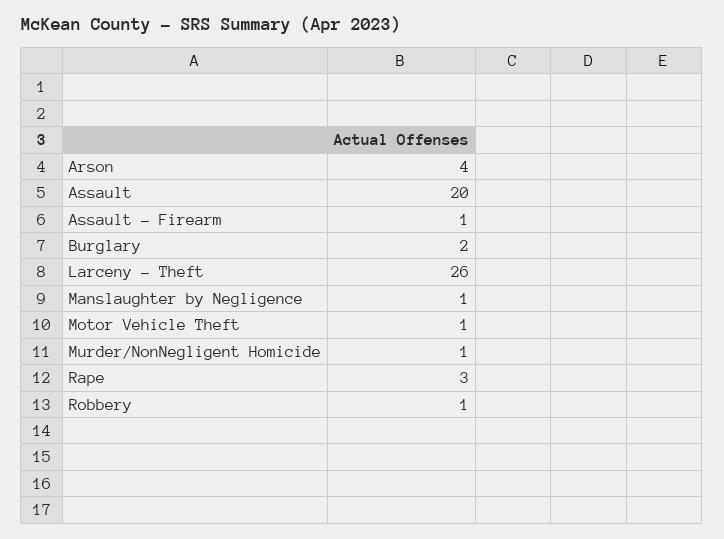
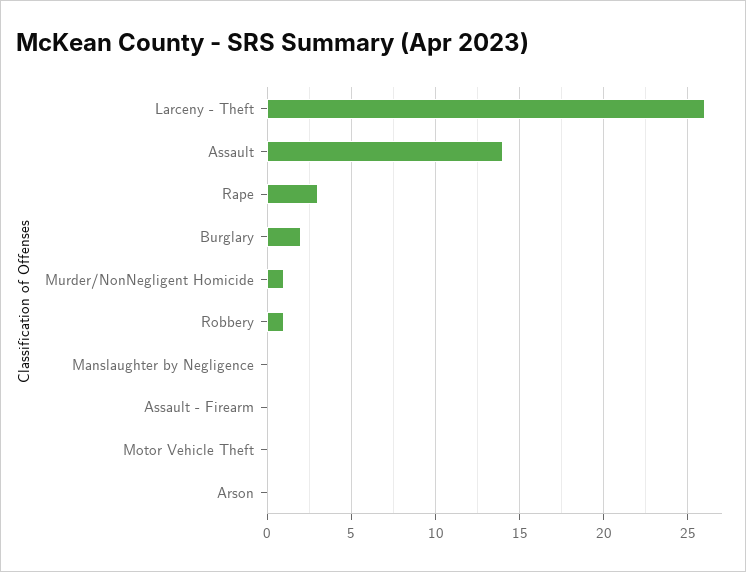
  {
-   "Arson": 4,
+   "Arson": 0,
-   "Assault": 20,
+   "Assault": 14,
-   "Assault - Firearm": 1,
+   "Assault - Firearm": 0,
    "Burglary": 2,
    "Larceny - Theft": 26,
-   "Manslaughter by Negligence": 1,
+   "Manslaughter by Negligence": 0,
-   "Motor Vehicle Theft": 1,
+   "Motor Vehicle Theft": 0,
    "Murder/NonNegligent Homicide": 1,
    "Rape": 3,
    "Robbery": 1
  }

